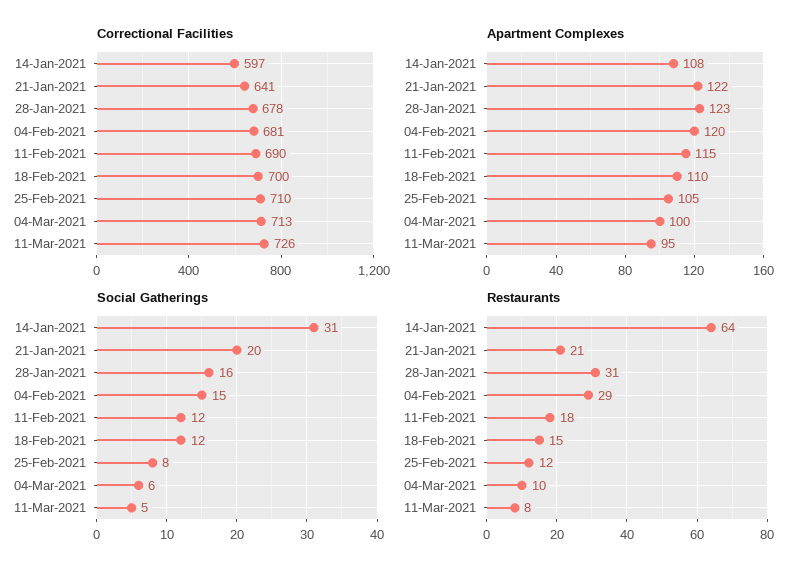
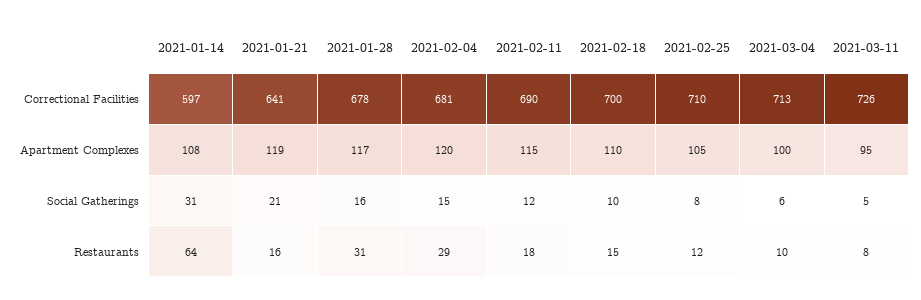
  {
    "Correctional Facilities": {
      "14-Jan-2021": 597,
      "21-Jan-2021": 641,
      "28-Jan-2021": 678,
      "04-Feb-2021": 681,
      "11-Feb-2021": 690,
      "18-Feb-2021": 700,
      "25-Feb-2021": 710,
      "04-Mar-2021": 713,
      "11-Mar-2021": 726
    },
    "Apartment Complexes": {
      "14-Jan-2021": 108,
-     "21-Jan-2021": 122,
+     "21-Jan-2021": 119,
-     "28-Jan-2021": 123,
+     "28-Jan-2021": 117,
      "04-Feb-2021": 120,
      "11-Feb-2021": 115,
      "18-Feb-2021": 110,
      "25-Feb-2021": 105,
      "04-Mar-2021": 100,
      "11-Mar-2021": 95
    },
    "Social Gatherings": {
      "14-Jan-2021": 31,
-     "21-Jan-2021": 20,
+     "21-Jan-2021": 21,
      "28-Jan-2021": 16,
      "04-Feb-2021": 15,
      "11-Feb-2021": 12,
-     "18-Feb-2021": 12,
+     "18-Feb-2021": 10,
      "25-Feb-2021": 8,
      "04-Mar-2021": 6,
      "11-Mar-2021": 5
    },
    "Restaurants": {
      "14-Jan-2021": 64,
-     "21-Jan-2021": 21,
+     "21-Jan-2021": 16,
      "28-Jan-2021": 31,
      "04-Feb-2021": 29,
      "11-Feb-2021": 18,
      "18-Feb-2021": 15,
      "25-Feb-2021": 12,
      "04-Mar-2021": 10,
      "11-Mar-2021": 8
    }
  }

